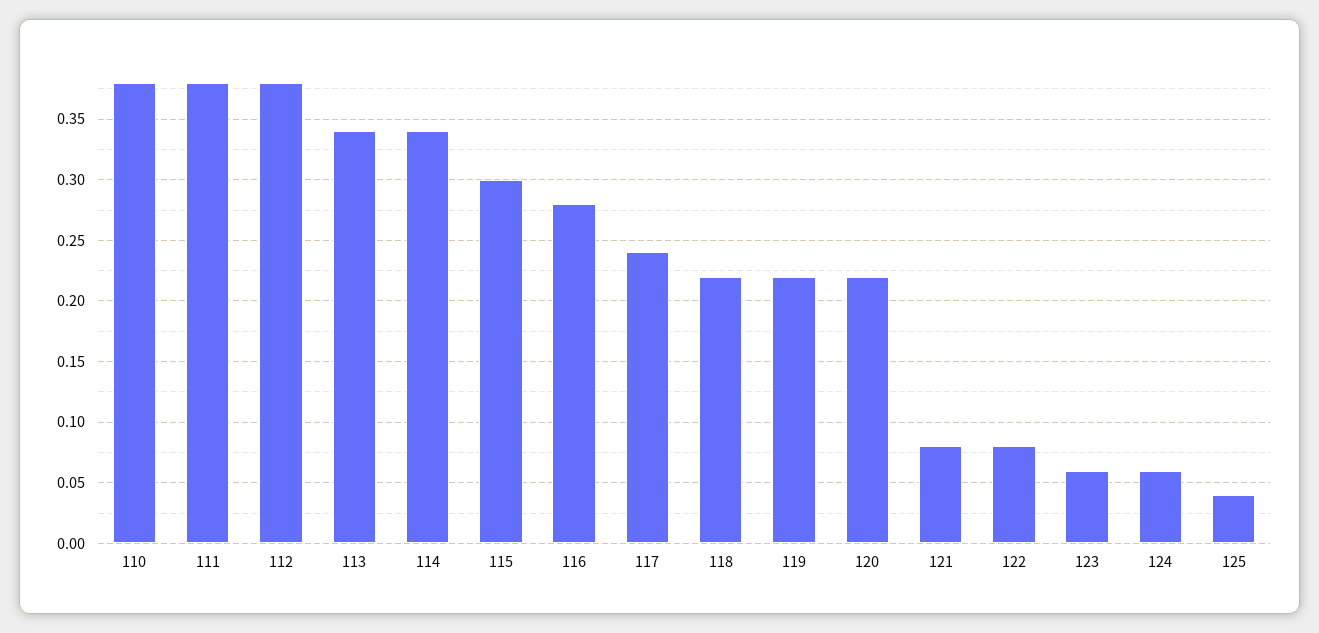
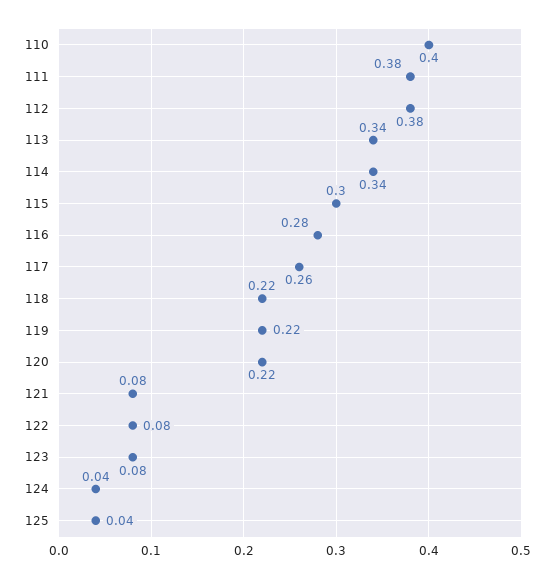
  {
-   "110": 0.38,
+   "110": 0.4,
    "111": 0.38,
    "112": 0.38,
    "113": 0.34,
    "114": 0.34,
    "115": 0.3,
    "116": 0.28,
-   "117": 0.24,
+   "117": 0.26,
    "118": 0.22,
    "119": 0.22,
    "120": 0.22,
    "121": 0.08,
    "122": 0.08,
-   "123": 0.06,
+   "123": 0.08,
-   "124": 0.06,
+   "124": 0.04,
    "125": 0.04
  }

